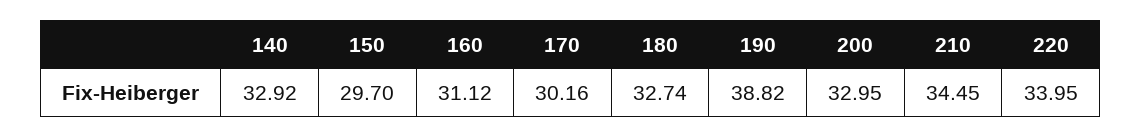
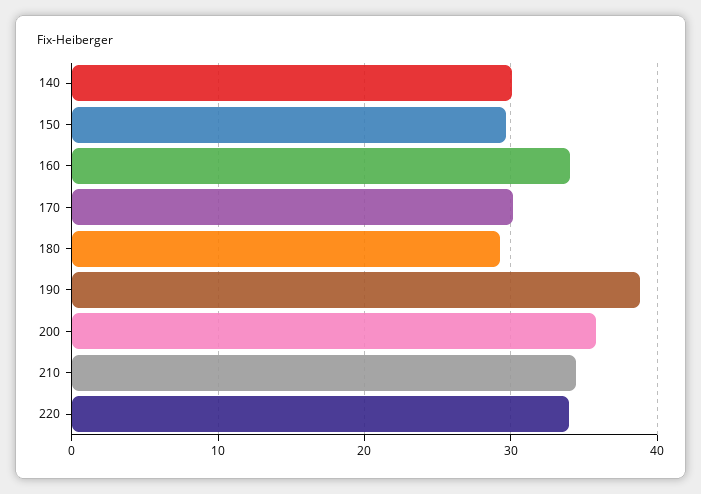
  {
-   "140": 32.92,
+   "140": 30,
    "150": 29.7,
-   "160": 31.12,
+   "160": 34,
    "170": 30.16,
-   "180": 32.74,
+   "180": 29,
    "190": 38.82,
-   "200": 32.95,
+   "200": 36,
    "210": 34.45,
    "220": 33.95
  }

